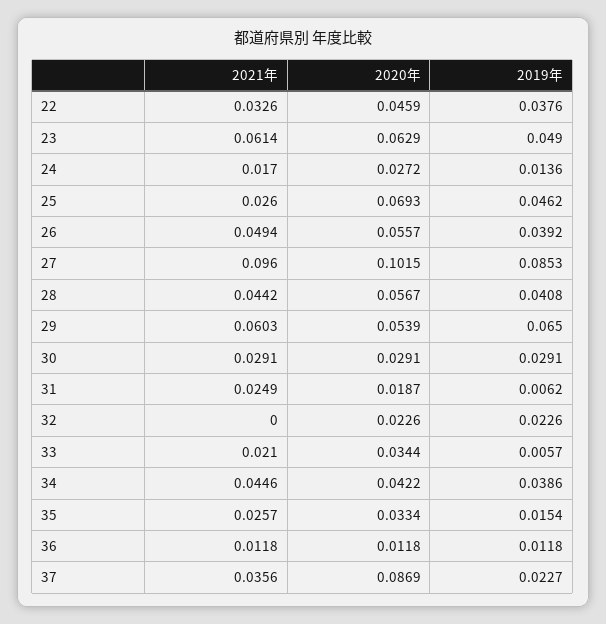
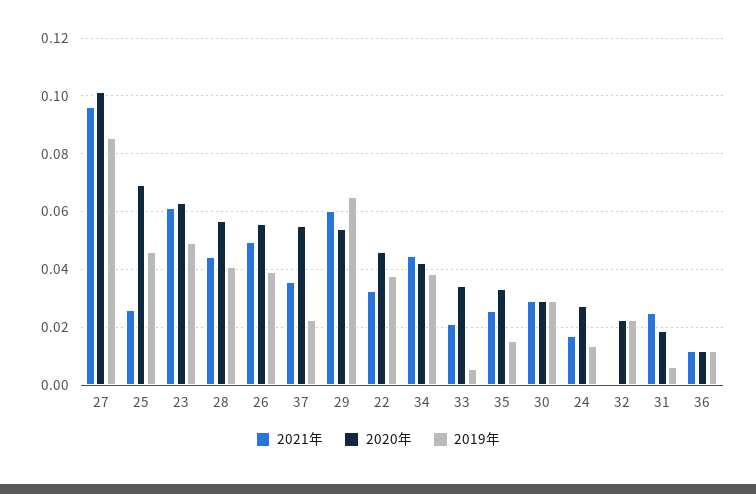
  {
    "2021年": {
      "22": 0.0326,
      "23": 0.0614,
      "24": 0.017,
      "25": 0.026,
      "26": 0.0494,
      "27": 0.096,
      "28": 0.0442,
      "29": 0.0603,
      "30": 0.0291,
      "31": 0.0249,
      "32": 0,
      "33": 0.021,
      "34": 0.0446,
      "35": 0.0257,
      "36": 0.0118,
      "37": 0.0356
    },
    "2020年": {
      "22": 0.0459,
      "23": 0.0629,
      "24": 0.0272,
      "25": 0.0693,
      "26": 0.0557,
      "27": 0.1015,
      "28": 0.0567,
      "29": 0.0539,
      "30": 0.0291,
      "31": 0.0187,
      "32": 0.0226,
      "33": 0.0344,
      "34": 0.0422,
      "35": 0.0334,
      "36": 0.0118,
-     "37": 0.0869
+     "37": 0.055
    },
    "2019年": {
      "22": 0.0376,
      "23": 0.049,
      "24": 0.0136,
      "25": 0.0462,
      "26": 0.0392,
      "27": 0.0853,
      "28": 0.0408,
      "29": 0.065,
      "30": 0.0291,
      "31": 0.0062,
      "32": 0.0226,
      "33": 0.0057,
      "34": 0.0386,
      "35": 0.0154,
      "36": 0.0118,
      "37": 0.0227
    }
  }

